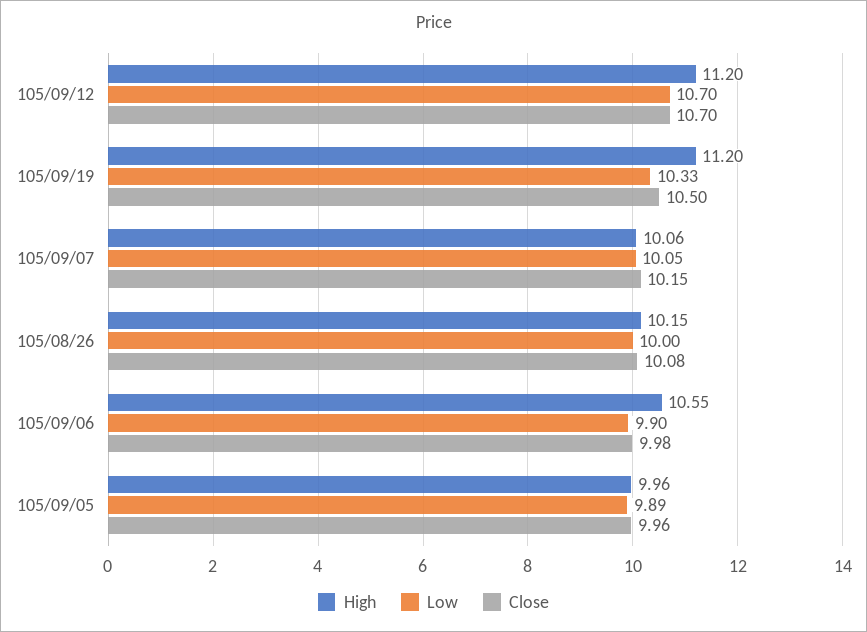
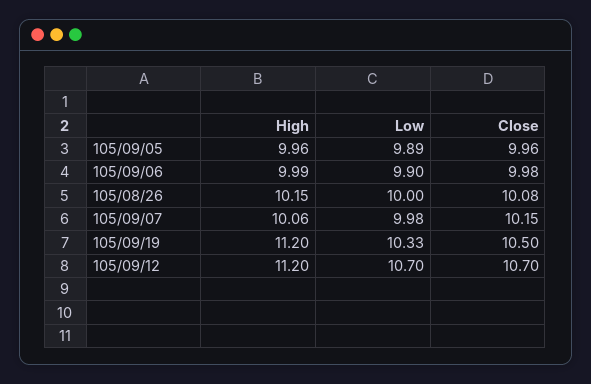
  {
    "High": {
      "105/09/12": 11.2,
      "105/09/19": 11.2,
      "105/09/07": 10.06,
      "105/08/26": 10.15,
-     "105/09/06": 10.55,
+     "105/09/06": 9.99,
      "105/09/05": 9.96
    },
    "Low": {
      "105/09/12": 10.7,
      "105/09/19": 10.33,
-     "105/09/07": 10.05,
+     "105/09/07": 9.98,
      "105/08/26": 10,
      "105/09/06": 9.9,
      "105/09/05": 9.89
    },
    "Close": {
      "105/09/12": 10.7,
      "105/09/19": 10.5,
      "105/09/07": 10.15,
      "105/08/26": 10.08,
      "105/09/06": 9.98,
      "105/09/05": 9.96
    }
  }

